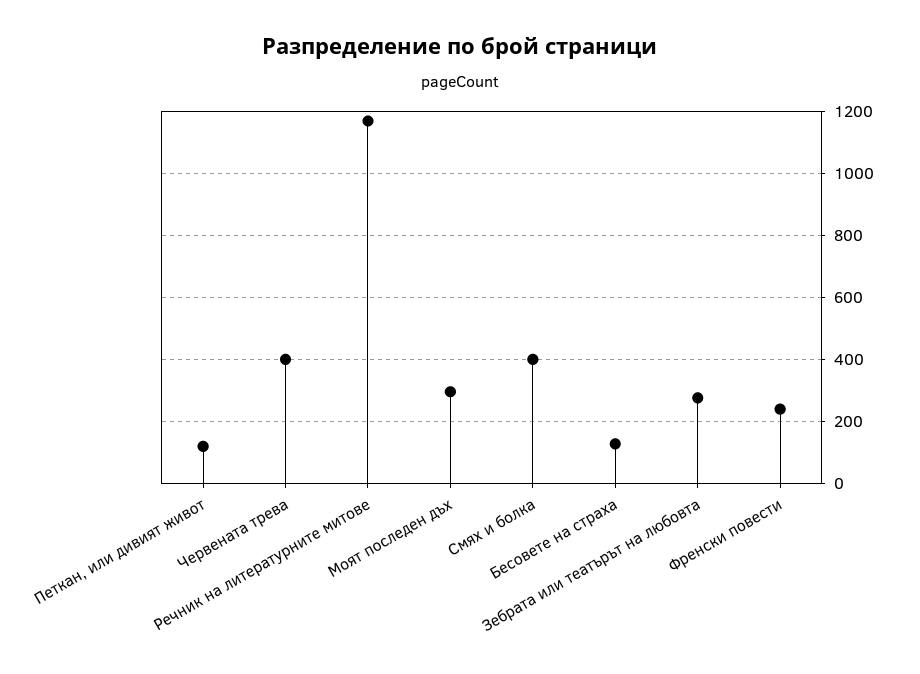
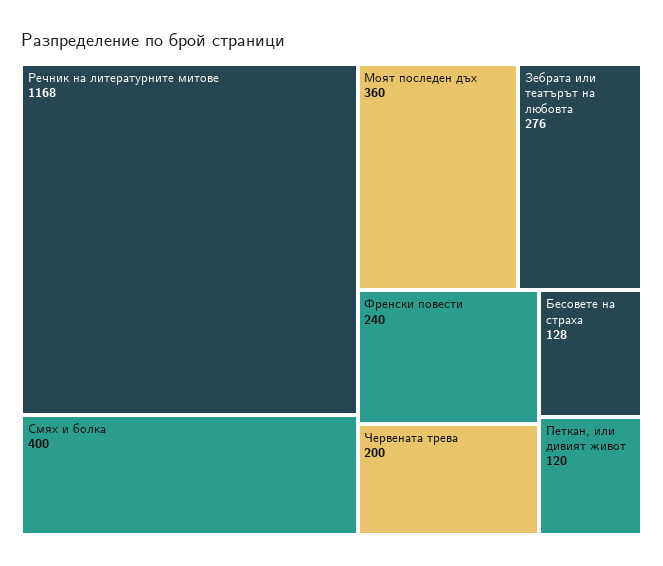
  {
    "Петкан, или дивият живот": 120,
-   "Червената трева": 400,
+   "Червената трева": 200,
    "Речник на литературните митове": 1168,
-   "Моят последен дъх": 300,
+   "Моят последен дъх": 360,
    "Смях и болка": 400,
    "Бесовете на страха": 128,
    "Зебрата или театърът на любовта": 276,
    "Френски повести": 240
  }

